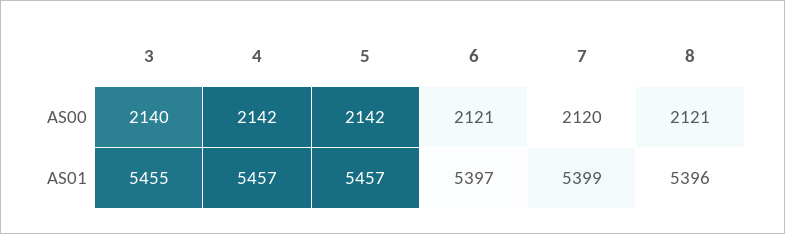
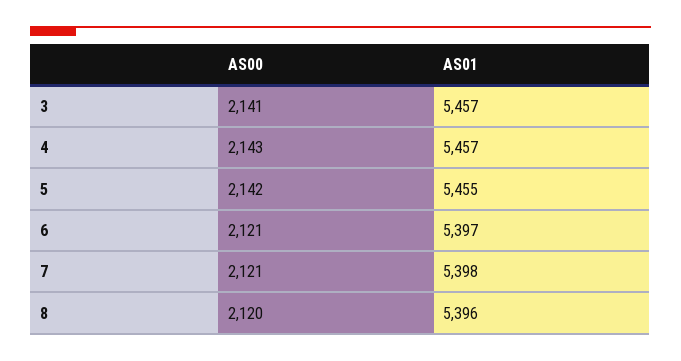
  {
    "3": {
-     "AS00": 2140,
+     "AS00": 2141,
-     "AS01": 5455
+     "AS01": 5457
    },
    "4": {
-     "AS00": 2142,
+     "AS00": 2143,
      "AS01": 5457
    },
    "5": {
      "AS00": 2142,
-     "AS01": 5457
+     "AS01": 5455
    },
    "6": {
      "AS00": 2121,
      "AS01": 5397
    },
    "7": {
-     "AS00": 2120,
+     "AS00": 2121,
-     "AS01": 5399
+     "AS01": 5398
    },
    "8": {
-     "AS00": 2121,
+     "AS00": 2120,
      "AS01": 5396
    }
  }

